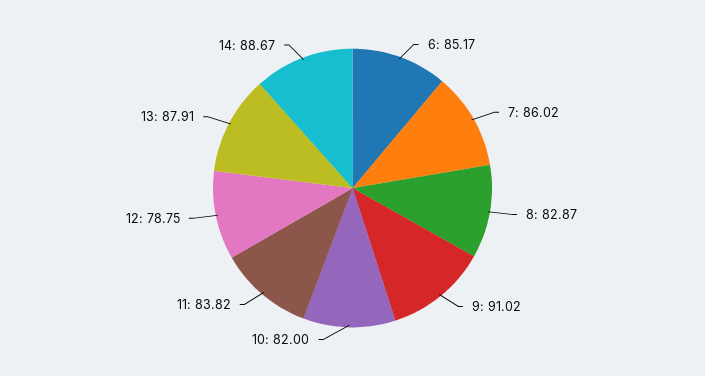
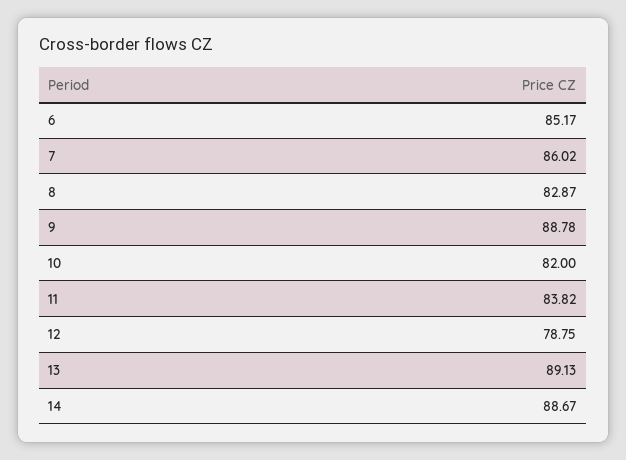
  {
    "6": 85.17,
    "7": 86.02,
    "8": 82.87,
-   "9": 91.02,
+   "9": 88.78,
    "10": 82,
    "11": 83.82,
    "12": 78.75,
-   "13": 87.91,
+   "13": 89.13,
    "14": 88.67
  }

